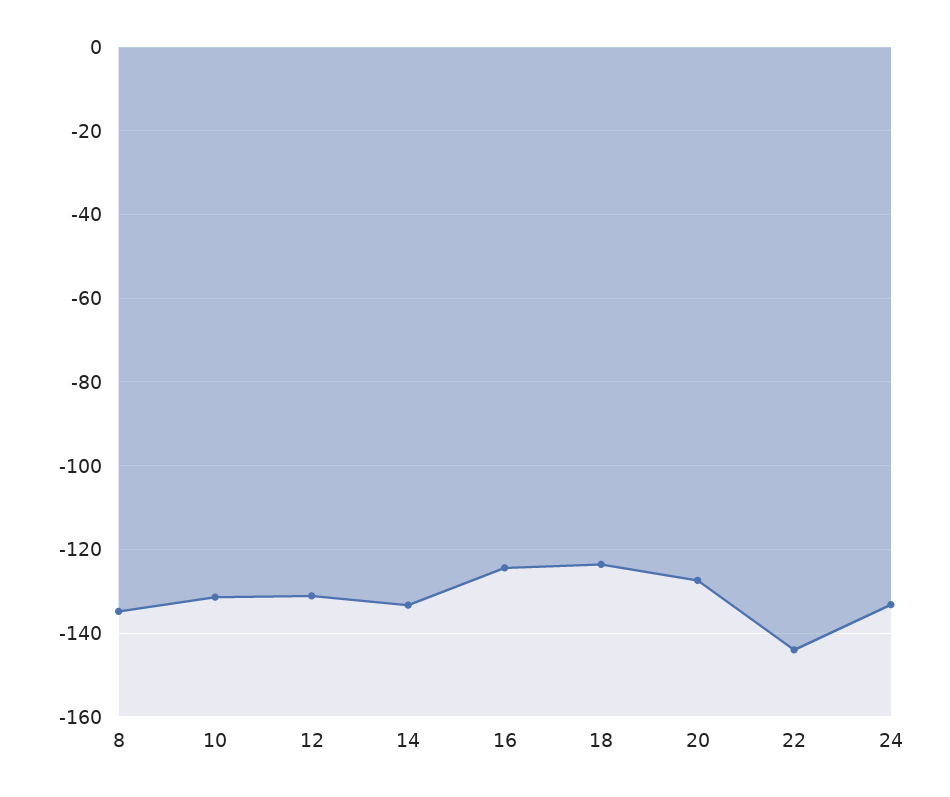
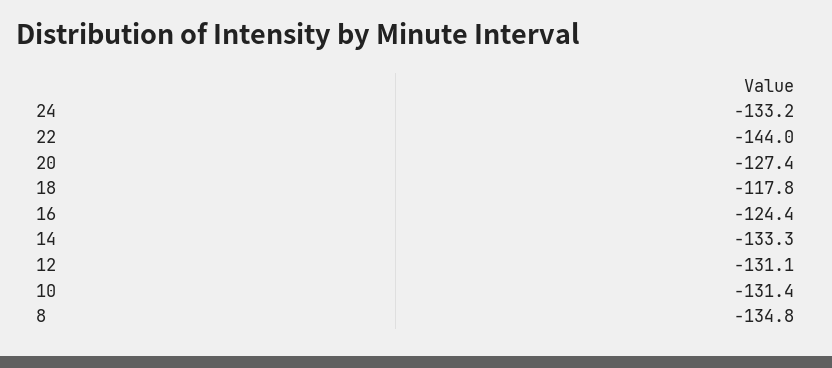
  {
    "8": -134.8,
    "10": -131.4,
    "12": -131.1,
    "14": -133.3,
    "16": -124.4,
-   "18": -124,
+   "18": -117.8,
    "20": -127.4,
    "22": -144,
    "24": -133.2
  }

